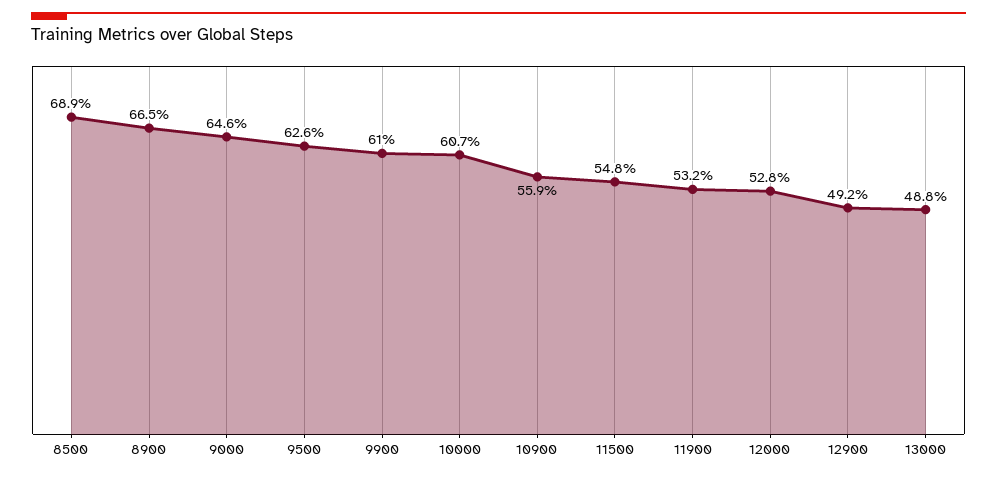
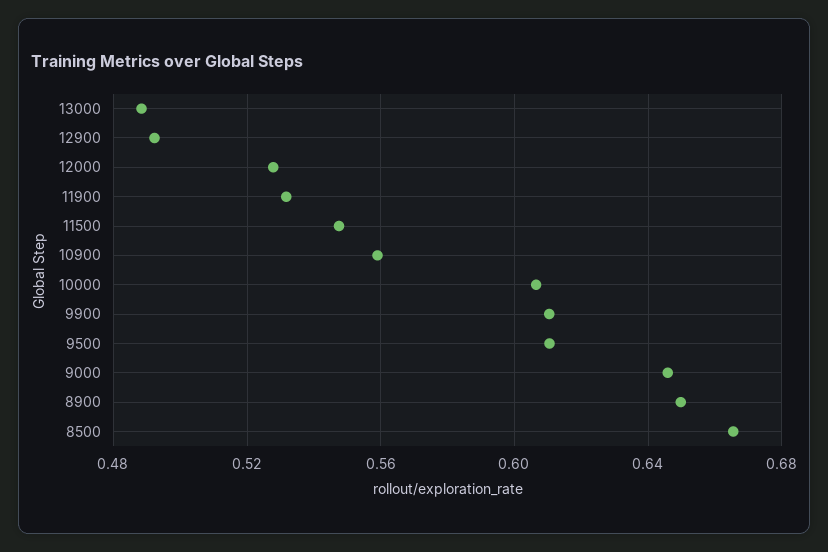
  {
-   "8500": 0.689,
+   "8500": 0.665,
-   "8900": 0.665,
+   "8900": 0.65,
    "9000": 0.646,
-   "9500": 0.626,
+   "9500": 0.61,
    "9900": 0.61,
    "10000": 0.607,
    "10900": 0.559,
    "11500": 0.548,
    "11900": 0.532,
    "12000": 0.528,
    "12900": 0.492,
    "13000": 0.488
  }

